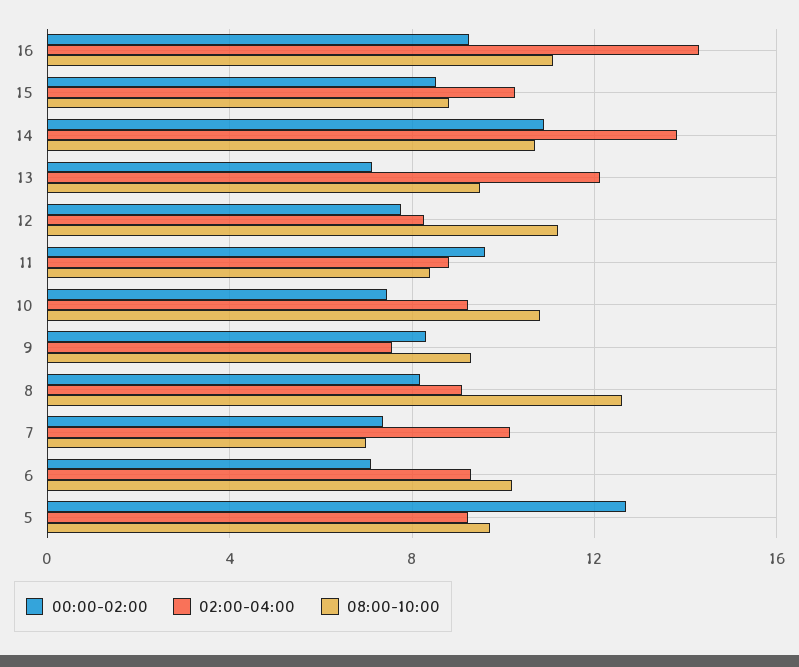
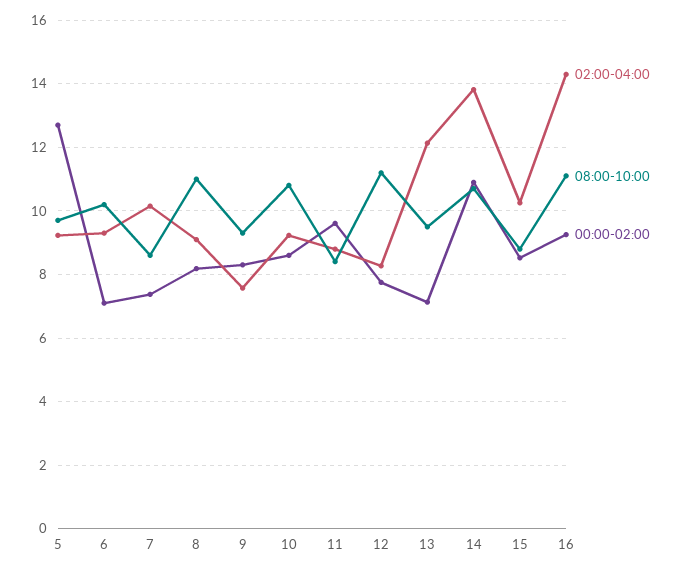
  {
    "00:00-02:00": {
      "16": 9.2,
      "15": 8.6,
      "14": 11,
      "13": 7.2,
      "12": 7.8,
      "11": 9.6,
-     "10": 7.5,
+     "10": 8.6,
      "9": 8.4,
      "8": 8.2,
      "7": 7.4,
      "6": 7.2,
      "5": 12.8
    },
    "02:00-04:00": {
      "16": 14.4,
      "15": 10.2,
      "14": 13.8,
      "13": 12.2,
      "12": 8.2,
      "11": 8.8,
      "10": 9.2,
      "9": 7.6,
      "8": 9.2,
      "7": 10.2,
      "6": 9.4,
      "5": 9.2
    },
    "08:00-10:00": {
      "16": 11.2,
      "15": 8.8,
      "14": 10.8,
      "13": 9.6,
      "12": 11.2,
      "11": 8.4,
      "10": 10.8,
      "9": 9.4,
-     "8": 12.5,
+     "8": 11,
-     "7": 7,
+     "7": 8.6,
      "6": 10.2,
      "5": 9.8
    }
  }

